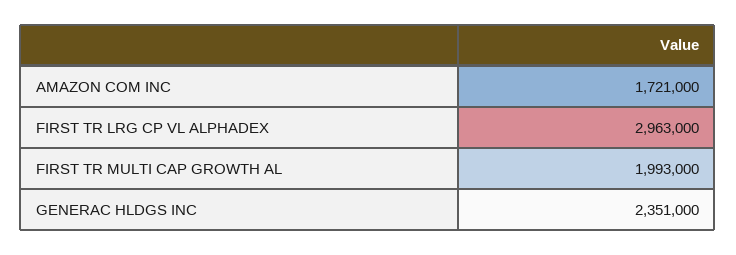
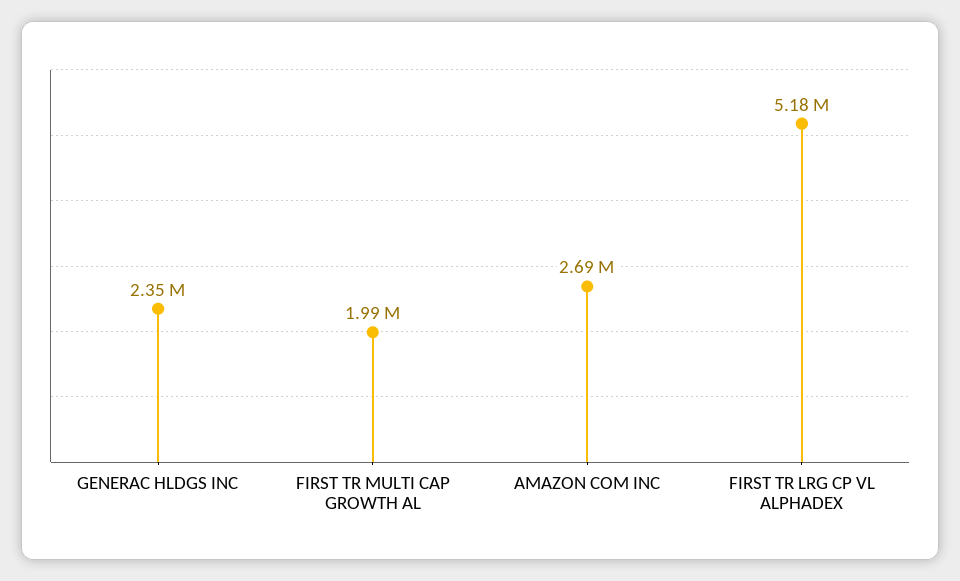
  {
-   "AMAZON COM INC": 1721000,
+   "AMAZON COM INC": 2690000,
-   "FIRST TR LRG CP VL ALPHADEX": 2963000,
+   "FIRST TR LRG CP VL ALPHADEX": 5180000,
    "FIRST TR MULTI CAP GROWTH AL": 1993000,
    "GENERAC HLDGS INC": 2351000
  }

